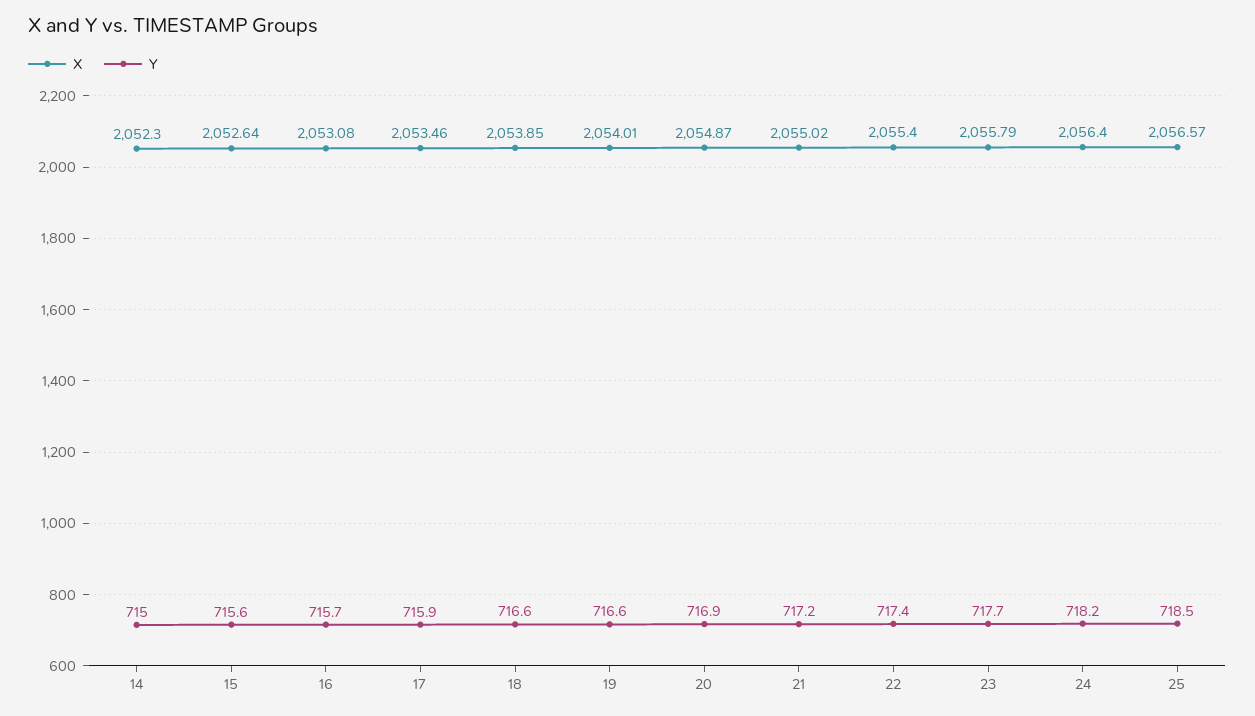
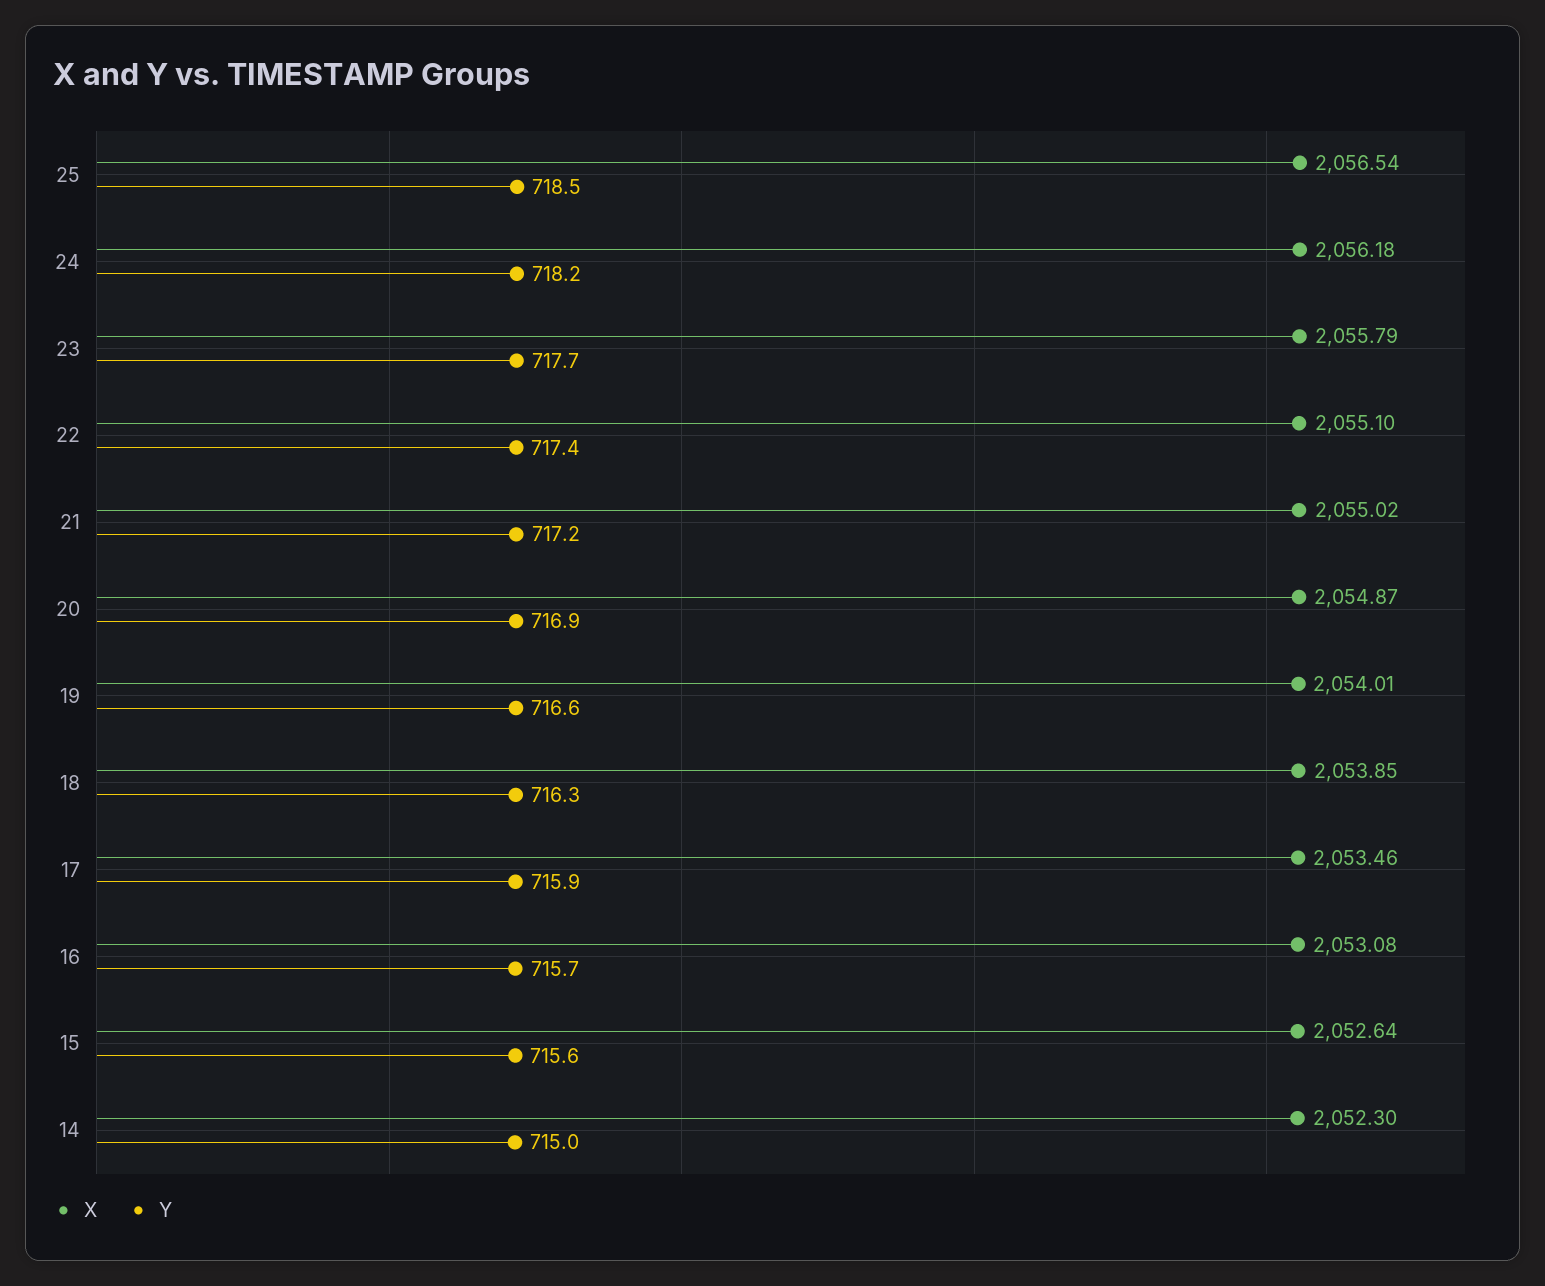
  {
    "X": {
      "14": 2052.3,
      "15": 2052.64,
      "16": 2053.08,
      "17": 2053.46,
      "18": 2053.85,
      "19": 2054.01,
      "20": 2054.87,
      "21": 2055.02,
-     "22": 2055.4,
+     "22": 2055.1,
      "23": 2055.79,
-     "24": 2056.4,
+     "24": 2056.18,
-     "25": 2056.57
+     "25": 2056.54
    },
    "Y": {
      "14": 715,
      "15": 715.6,
      "16": 715.7,
      "17": 715.9,
-     "18": 716.6,
+     "18": 716.3,
      "19": 716.6,
      "20": 716.9,
      "21": 717.2,
      "22": 717.4,
      "23": 717.7,
      "24": 718.2,
      "25": 718.5
    }
  }

